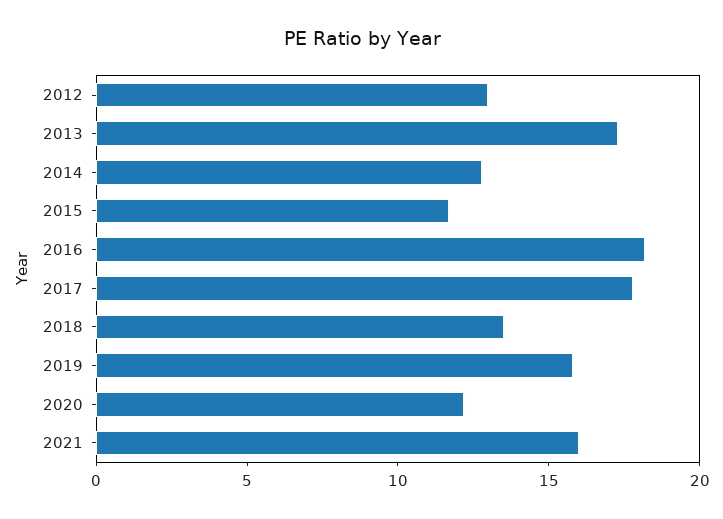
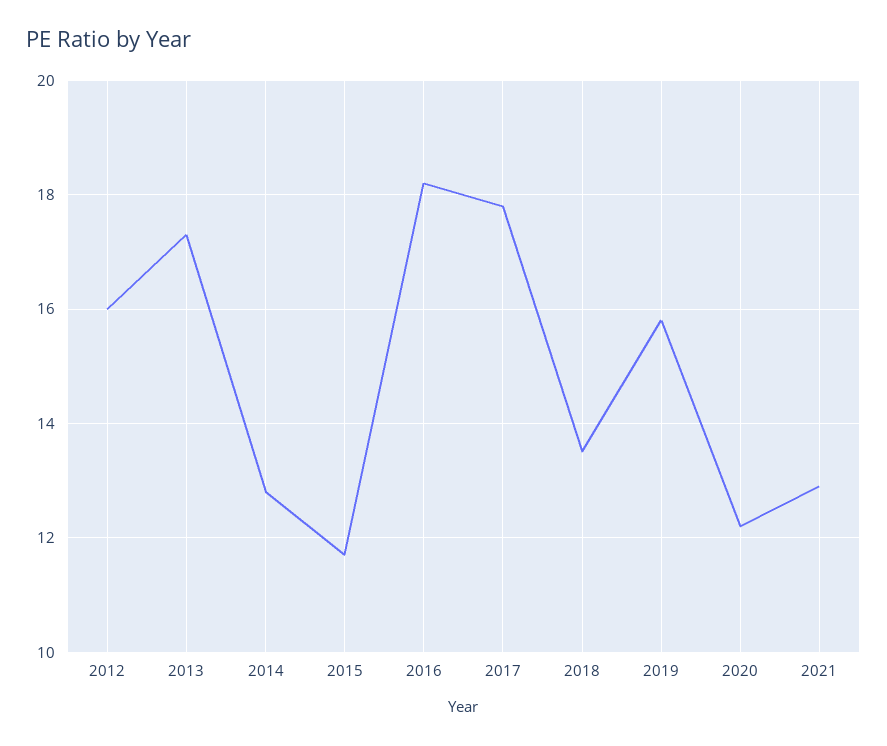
  {
-   "2012": 13,
+   "2012": 16,
    "2013": 17.5,
    "2014": 13,
    "2015": 11.5,
    "2016": 18,
    "2017": 18,
    "2018": 13.5,
    "2019": 16,
    "2020": 12,
-   "2021": 16
+   "2021": 13
  }

